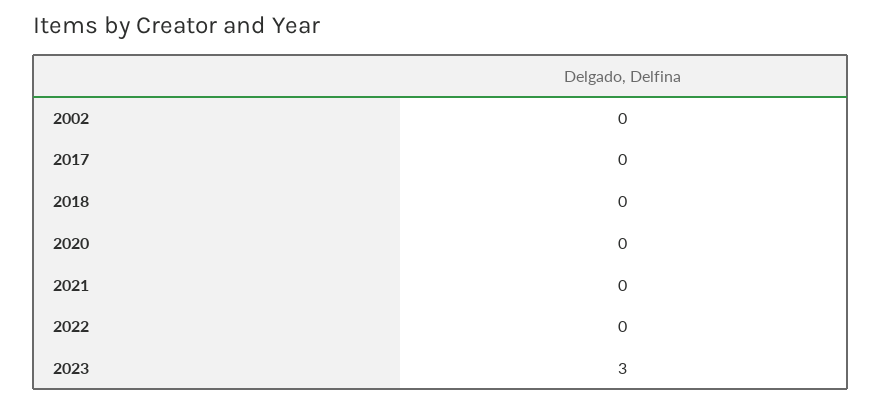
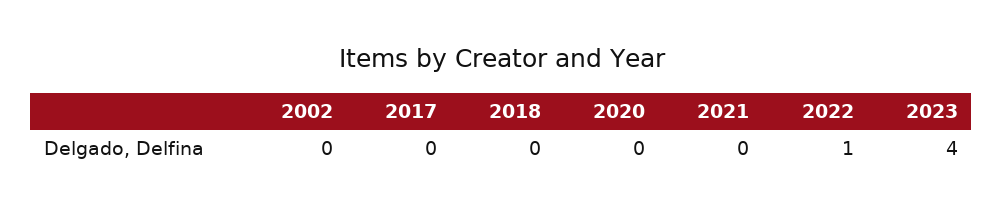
  {
    "2002": 0,
    "2017": 0,
    "2018": 0,
    "2020": 0,
    "2021": 0,
-   "2022": 0,
+   "2022": 1,
-   "2023": 3
+   "2023": 4
  }

